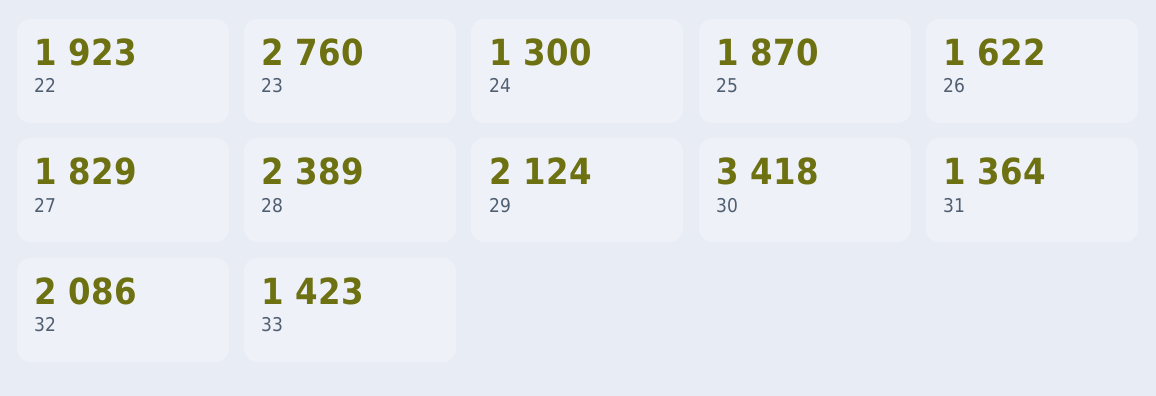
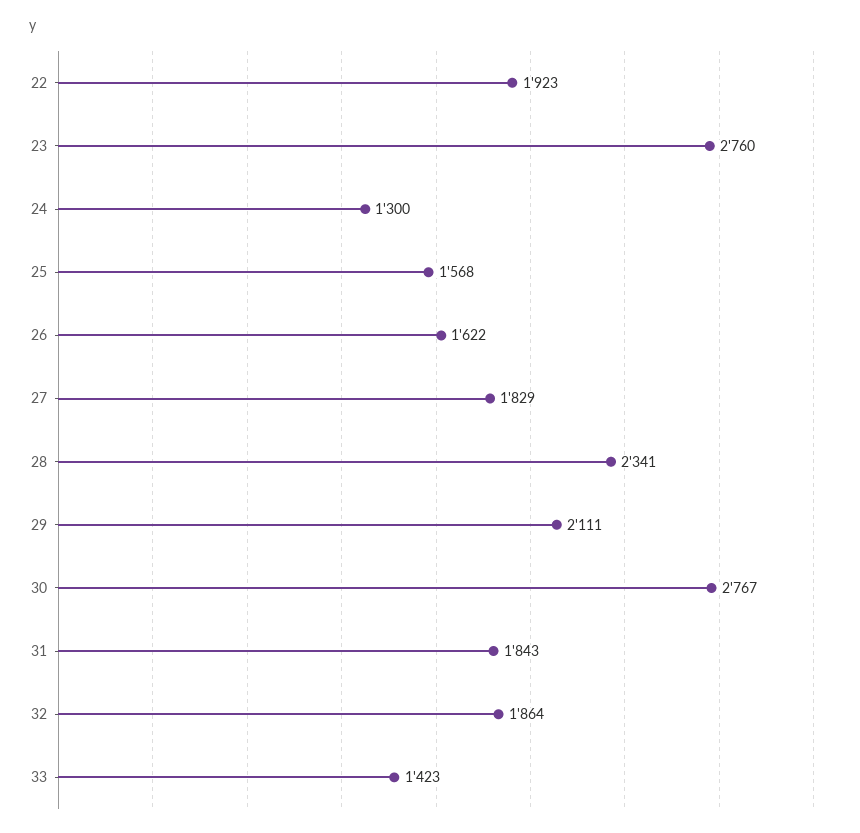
  {
    "22": 1923,
    "23": 2760,
    "24": 1300,
-   "25": 1870,
+   "25": 1568,
    "26": 1622,
    "27": 1829,
-   "28": 2389,
+   "28": 2341,
-   "29": 2124,
+   "29": 2111,
-   "30": 3418,
+   "30": 2767,
-   "31": 1364,
+   "31": 1843,
-   "32": 2086,
+   "32": 1864,
    "33": 1423
  }

